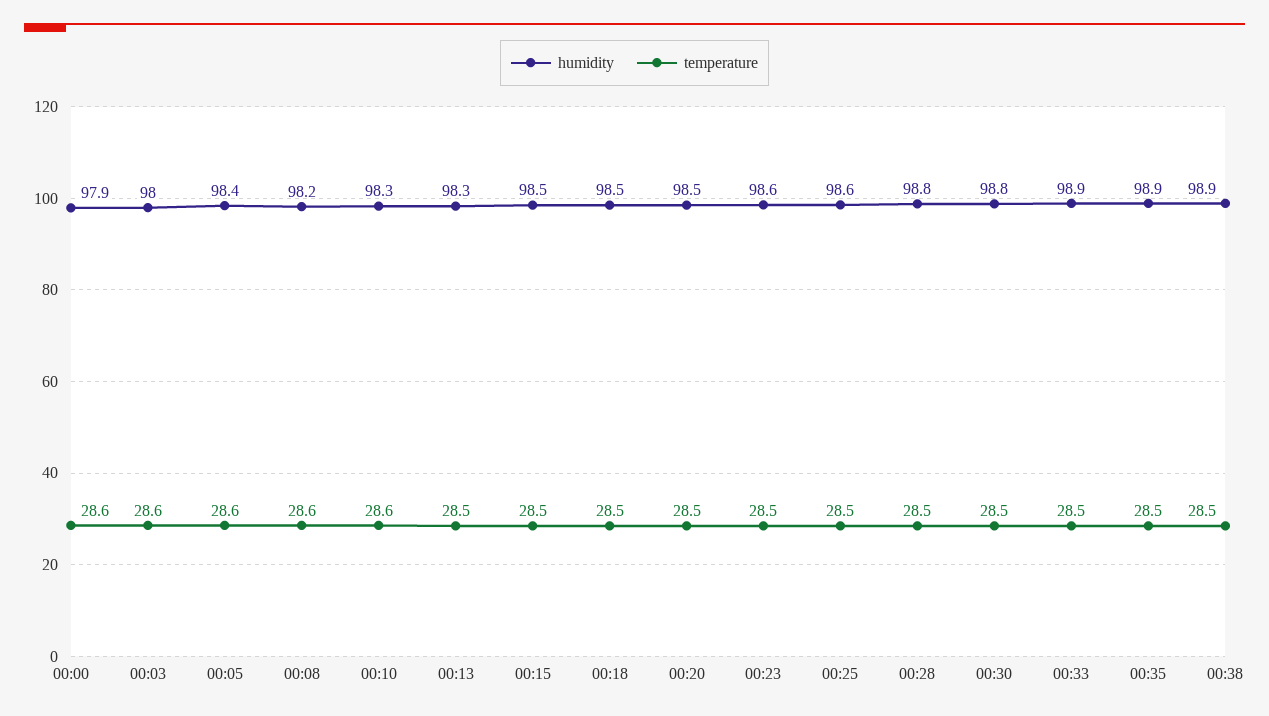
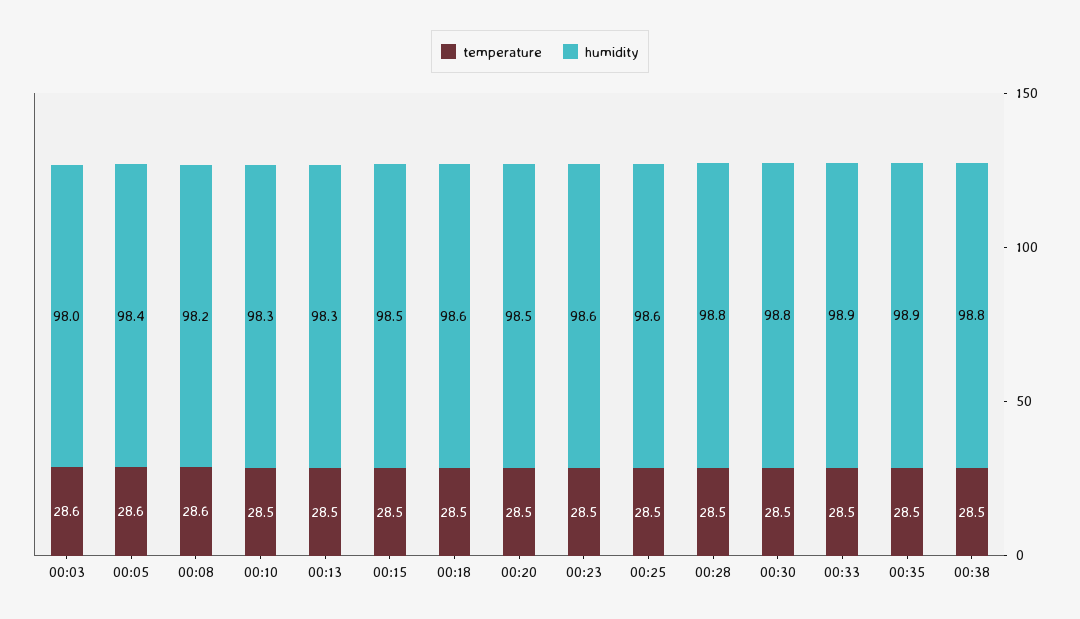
  {
    "humidity": {
-     "00:00": 97.9,
      "00:03": 98,
      "00:05": 98.4,
      "00:08": 98.2,
      "00:10": 98.3,
      "00:13": 98.3,
      "00:15": 98.5,
-     "00:18": 98.5,
+     "00:18": 98.6,
      "00:20": 98.5,
      "00:23": 98.6,
      "00:25": 98.6,
      "00:28": 98.8,
      "00:30": 98.8,
      "00:33": 98.9,
      "00:35": 98.9,
-     "00:38": 98.9
+     "00:38": 98.8
    },
    "temperature": {
-     "00:00": 28.6,
      "00:03": 28.6,
      "00:05": 28.6,
      "00:08": 28.6,
-     "00:10": 28.6,
+     "00:10": 28.5,
      "00:13": 28.5,
      "00:15": 28.5,
      "00:18": 28.5,
      "00:20": 28.5,
      "00:23": 28.5,
      "00:25": 28.5,
      "00:28": 28.5,
      "00:30": 28.5,
      "00:33": 28.5,
      "00:35": 28.5,
      "00:38": 28.5
    }
  }

